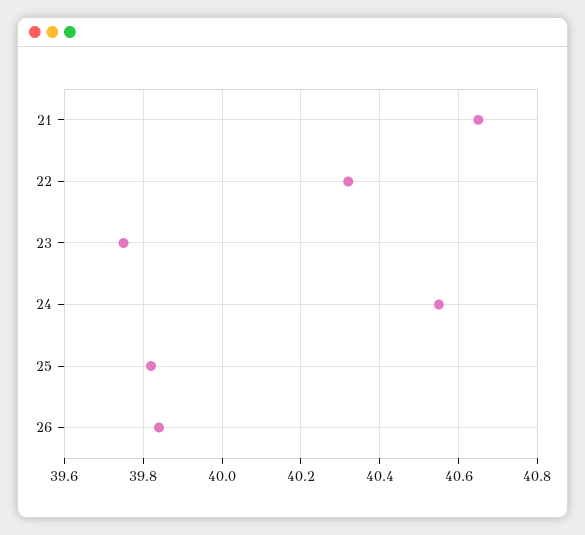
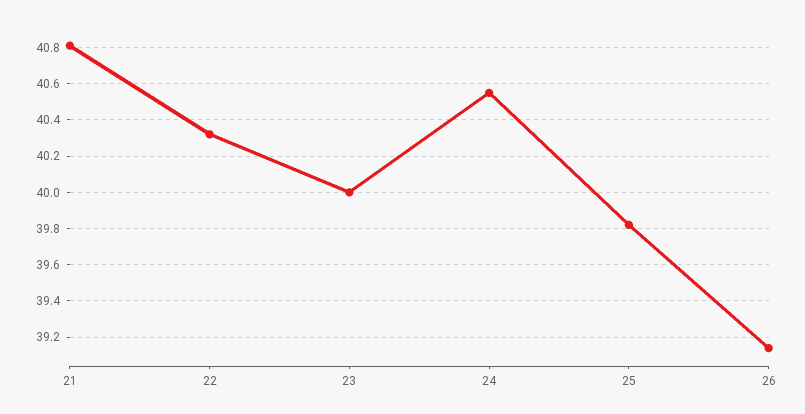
  {
-   "21": 40.65,
+   "21": 40.8,
    "22": 40.3,
-   "23": 39.75,
+   "23": 40,
    "24": 40.55,
    "25": 39.8,
-   "26": 39.85
+   "26": 39.15
  }

